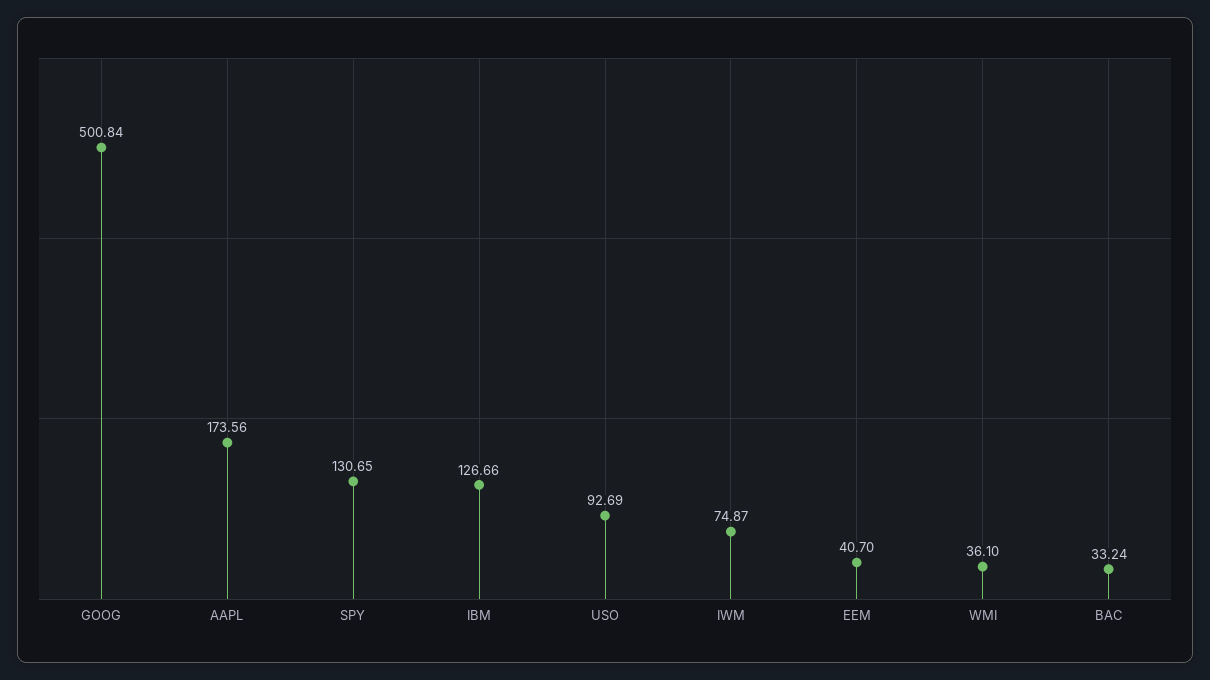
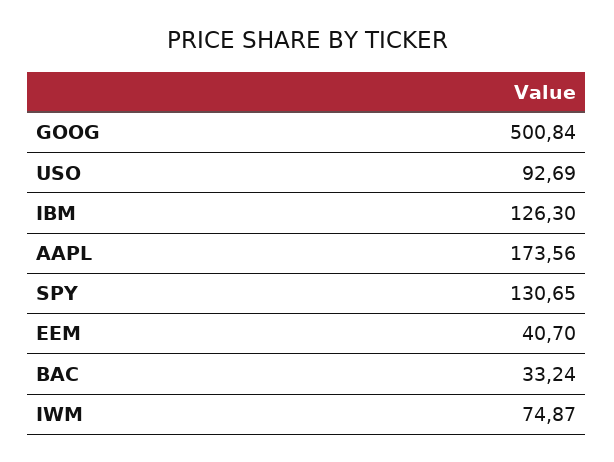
  {
    "GOOG": 500.84,
    "AAPL": 173.56,
    "SPY": 130.65,
-   "IBM": 126.66,
+   "IBM": 126.3,
    "USO": 92.69,
    "IWM": 74.87,
    "EEM": 40.7,
-   "WMI": 36.1,
    "BAC": 33.24
  }

